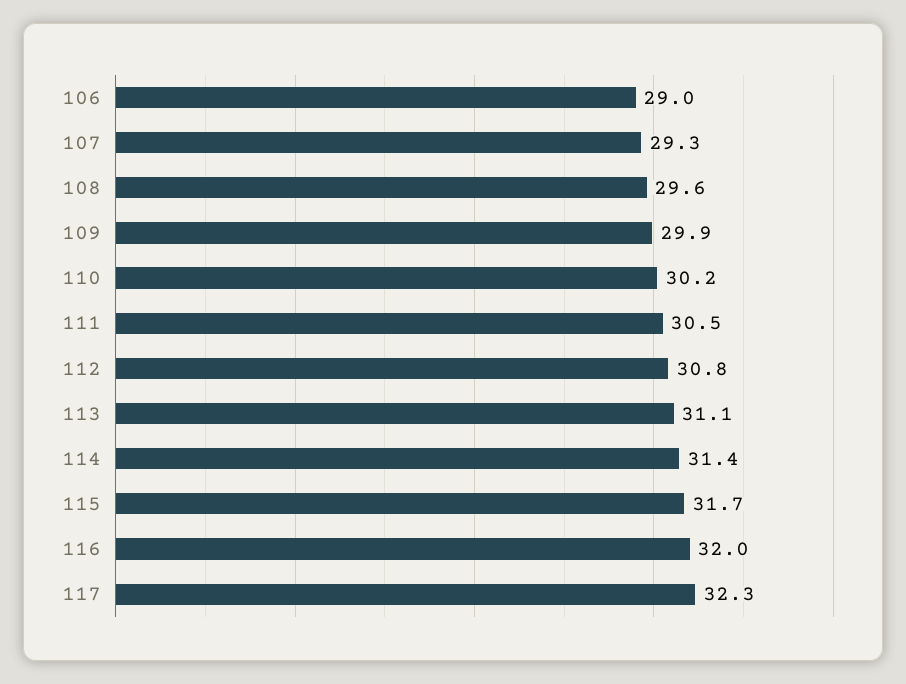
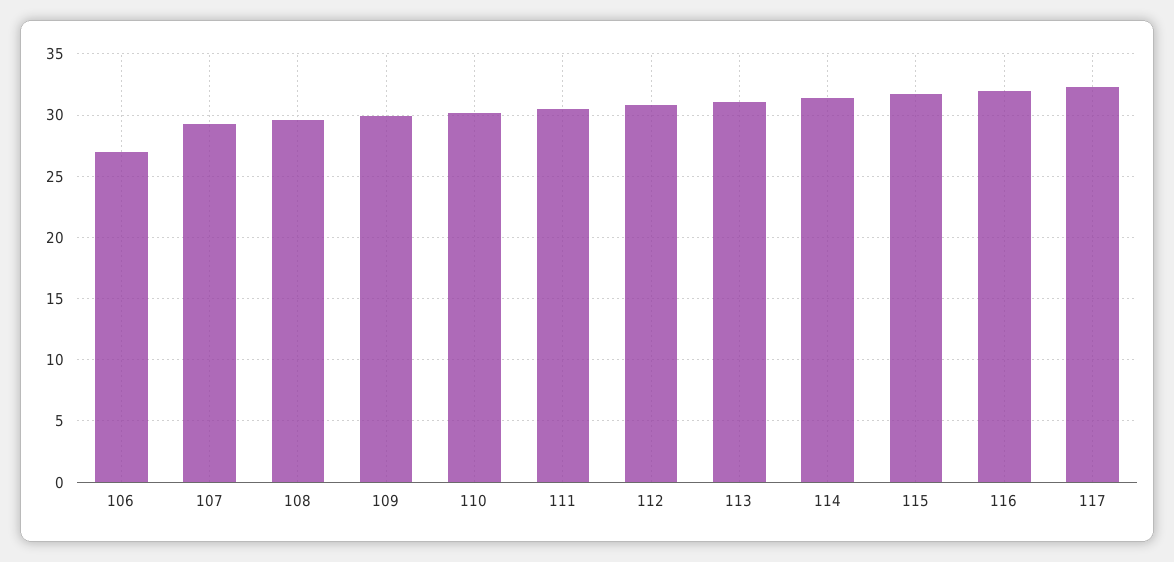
  {
-   "106": 29,
+   "106": 27,
    "107": 29.3,
    "108": 29.6,
    "109": 29.9,
    "110": 30.2,
    "111": 30.5,
    "112": 30.8,
    "113": 31.1,
    "114": 31.4,
    "115": 31.7,
    "116": 32,
    "117": 32.3
  }

